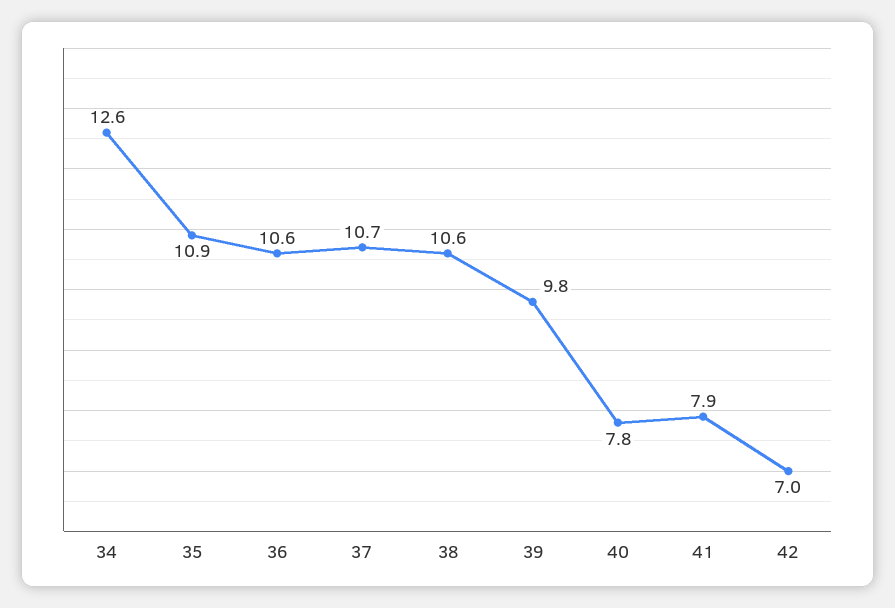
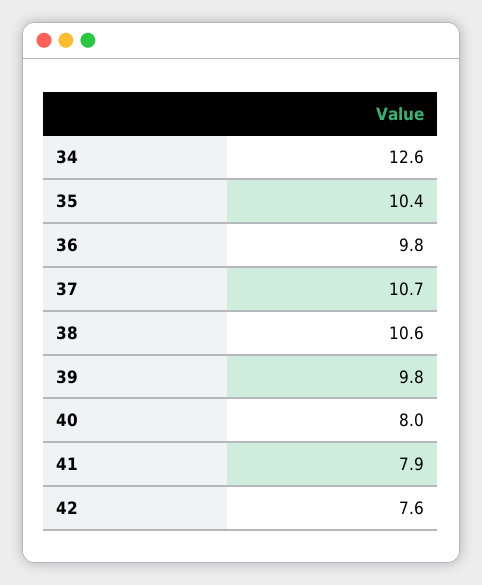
  {
    "34": 12.6,
-   "35": 10.9,
+   "35": 10.4,
-   "36": 10.6,
+   "36": 9.8,
    "37": 10.7,
    "38": 10.6,
    "39": 9.8,
-   "40": 7.8,
+   "40": 8,
    "41": 7.9,
-   "42": 7
+   "42": 7.6
  }

